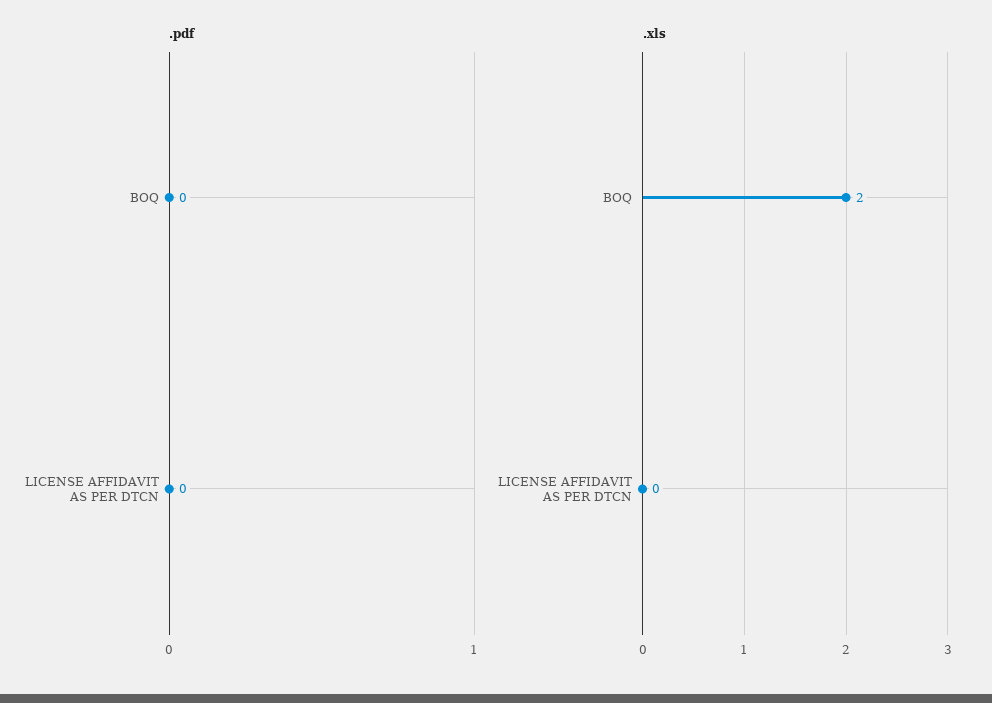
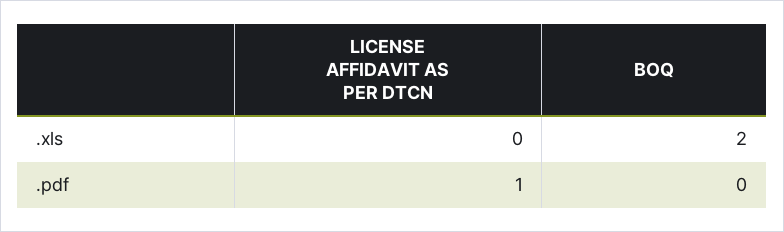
  {
    ".pdf": {
      "BOQ": 0,
-     "LICENSE AFFIDAVIT AS PER DTCN": 0
+     "LICENSE AFFIDAVIT AS PER DTCN": 1
    },
    ".xls": {
      "BOQ": 2,
      "LICENSE AFFIDAVIT AS PER DTCN": 0
    }
  }

